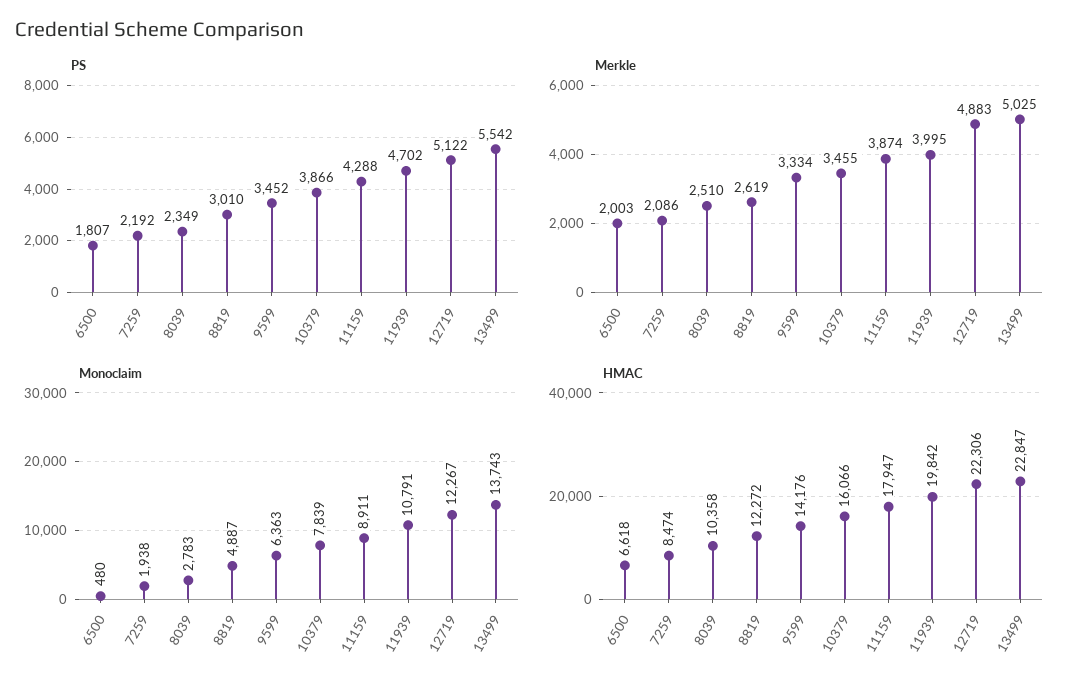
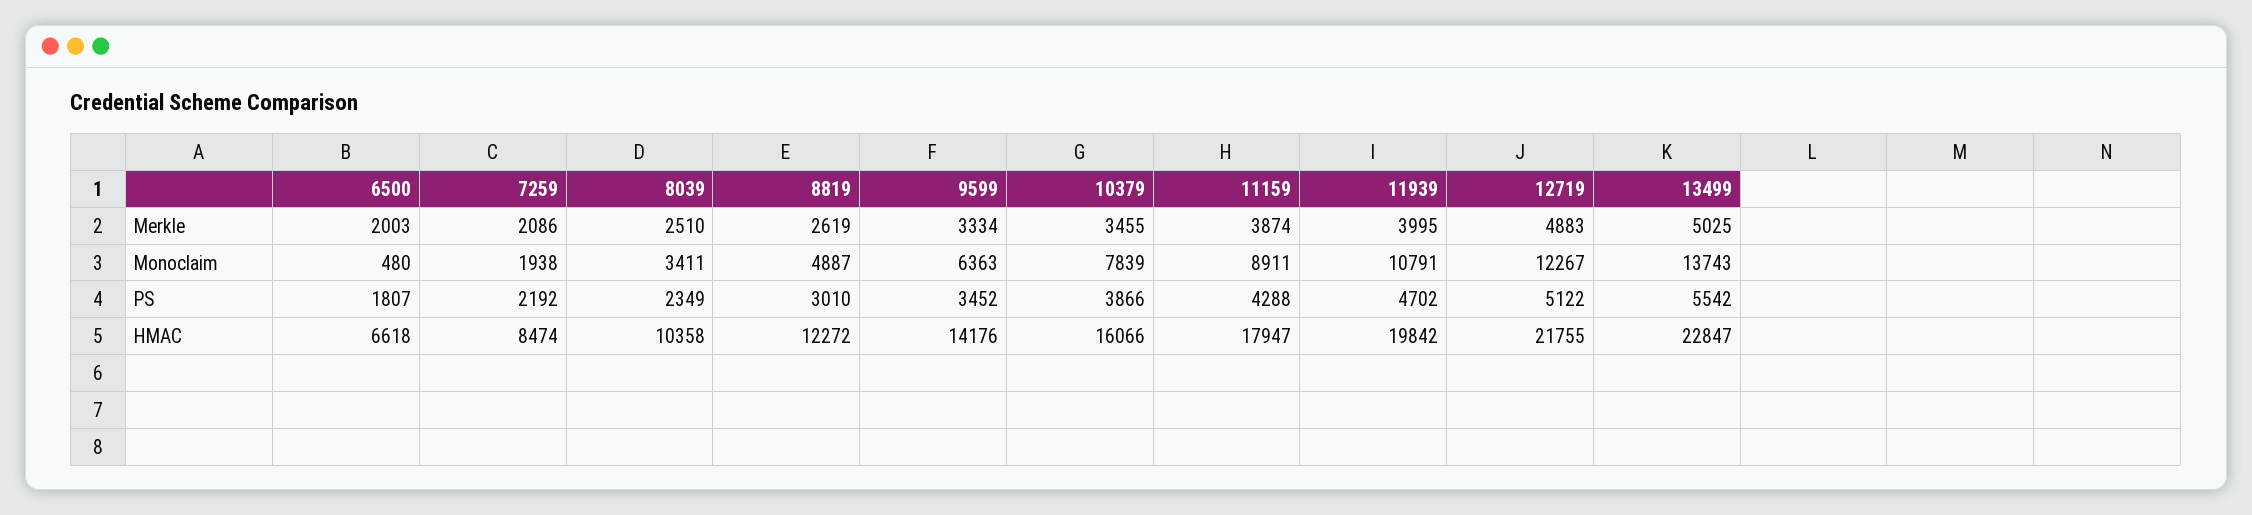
  {
    "PS": {
      "6500": 1807,
      "7259": 2192,
      "8039": 2349,
      "8819": 3010,
      "9599": 3452,
      "10379": 3866,
      "11159": 4288,
      "11939": 4702,
      "12719": 5122,
      "13499": 5542
    },
    "Merkle": {
      "6500": 2003,
      "7259": 2086,
      "8039": 2510,
      "8819": 2619,
      "9599": 3334,
      "10379": 3455,
      "11159": 3874,
      "11939": 3995,
      "12719": 4883,
      "13499": 5025
    },
    "Monoclaim": {
      "6500": 480,
      "7259": 1938,
-     "8039": 2783,
+     "8039": 3411,
      "8819": 4887,
      "9599": 6363,
      "10379": 7839,
      "11159": 8911,
      "11939": 10791,
      "12719": 12267,
      "13499": 13743
    },
    "HMAC": {
      "6500": 6618,
      "7259": 8474,
      "8039": 10358,
      "8819": 12272,
      "9599": 14176,
      "10379": 16066,
      "11159": 17947,
      "11939": 19842,
-     "12719": 22306,
+     "12719": 21755,
      "13499": 22847
    }
  }

